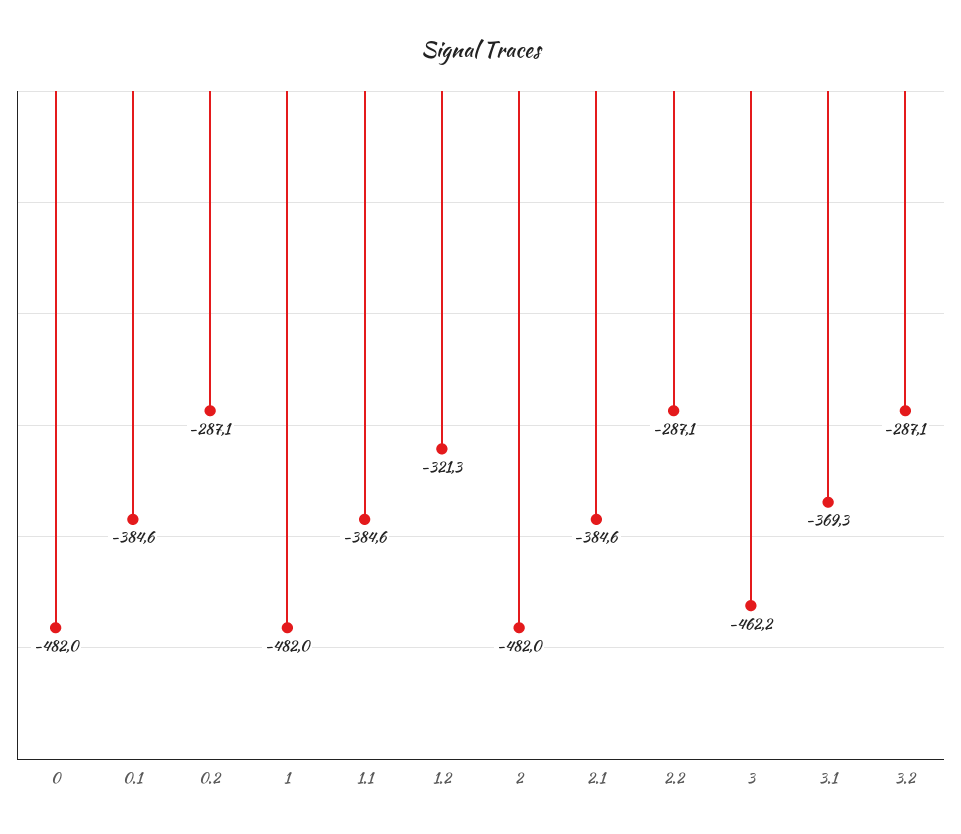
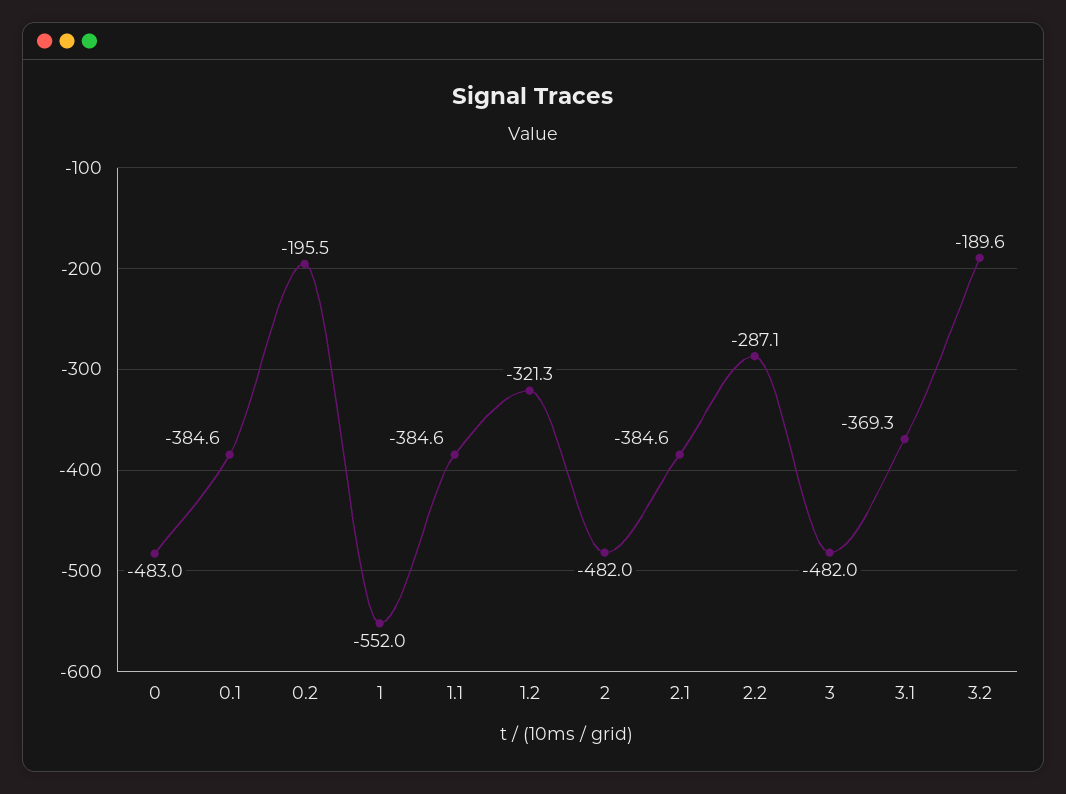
  {
-   "0": -482,
+   "0": -483,
    "0.1": -384.6,
-   "0.2": -287.1,
+   "0.2": -195.5,
-   "1": -482,
+   "1": -552,
    "1.1": -384.6,
    "1.2": -321.3,
    "2": -482,
    "2.1": -384.6,
    "2.2": -287.1,
-   "3": -462.2,
+   "3": -482,
    "3.1": -369.3,
-   "3.2": -287.1
+   "3.2": -189.6
  }

